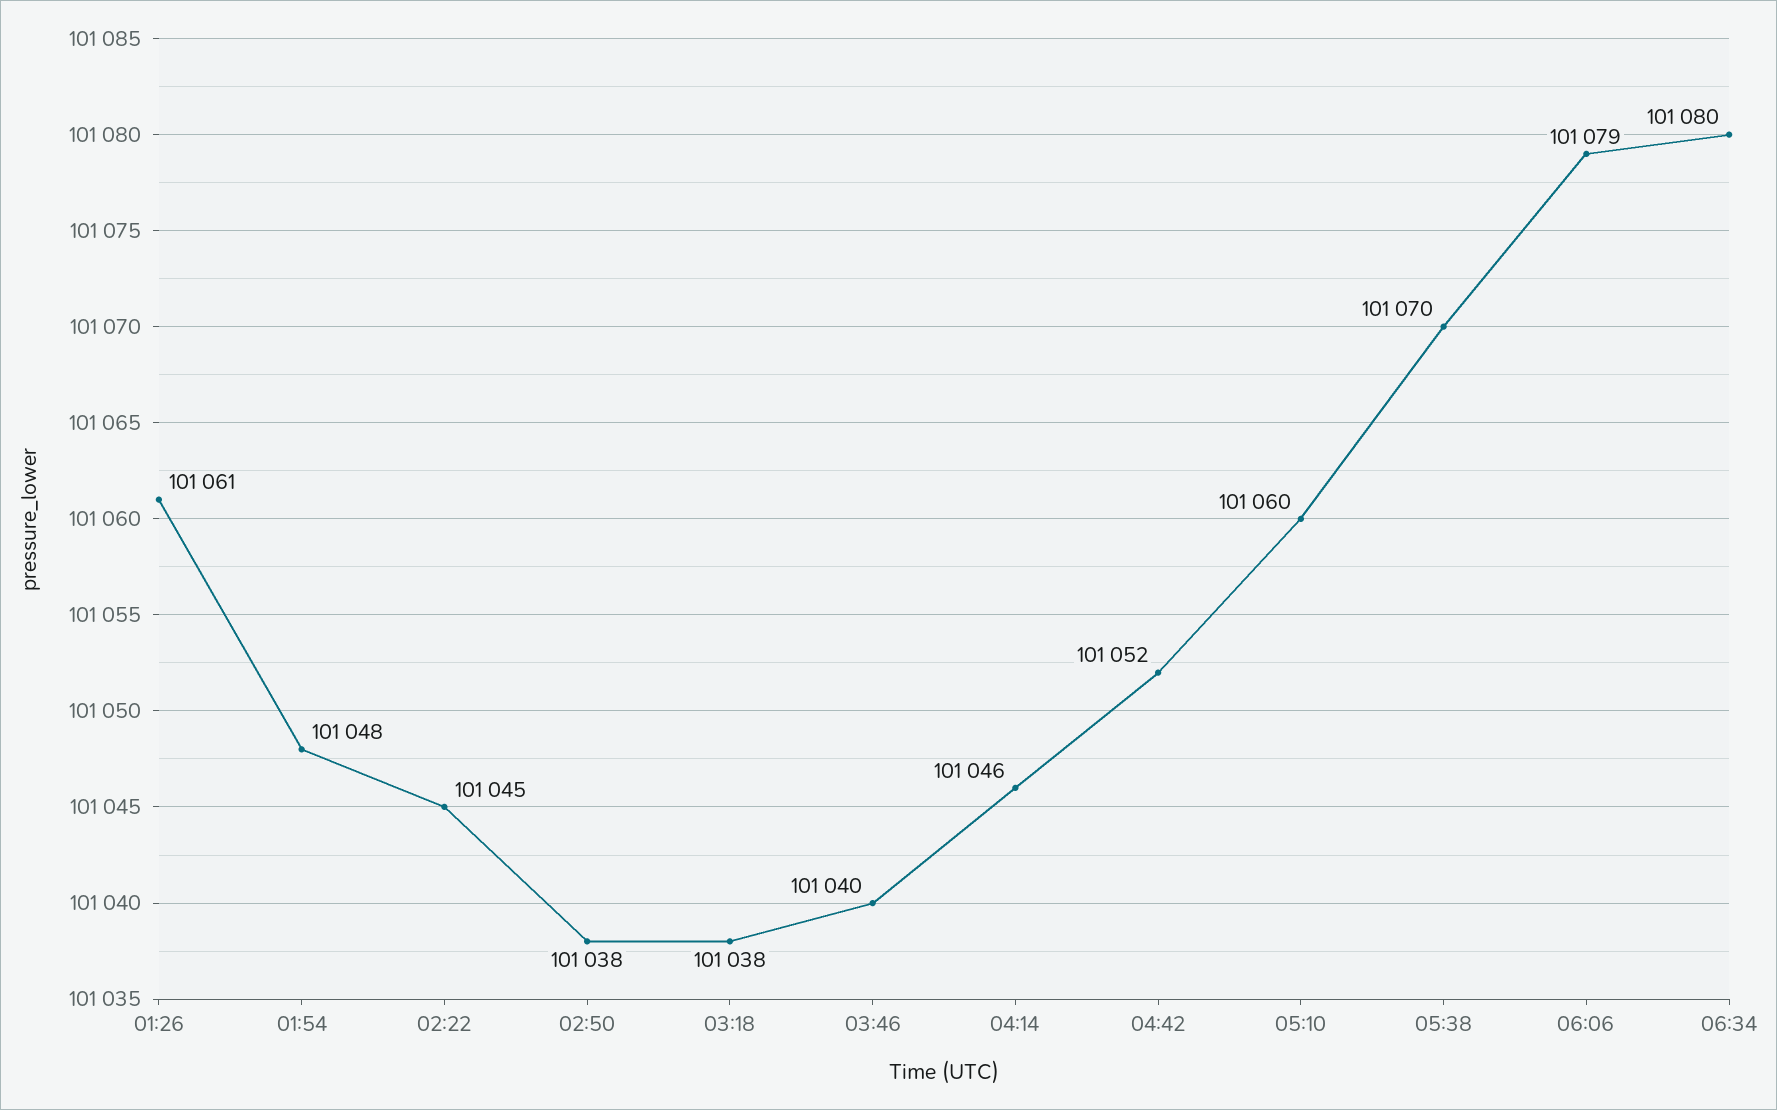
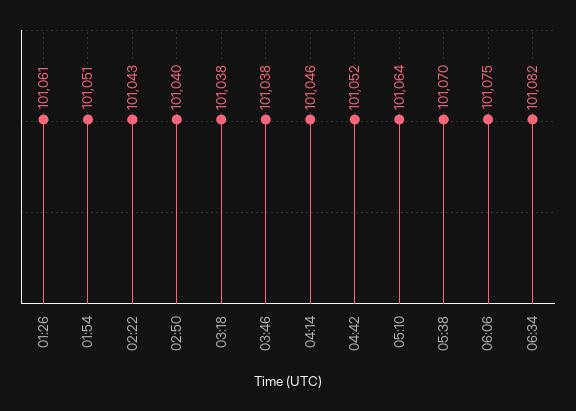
  {
    "01:26": 101061,
-   "01:54": 101048,
+   "01:54": 101051,
-   "02:22": 101045,
+   "02:22": 101043,
-   "02:50": 101038,
+   "02:50": 101040,
    "03:18": 101038,
-   "03:46": 101040,
+   "03:46": 101038,
    "04:14": 101046,
    "04:42": 101052,
-   "05:10": 101060,
+   "05:10": 101064,
    "05:38": 101070,
-   "06:06": 101079,
+   "06:06": 101075,
-   "06:34": 101080
+   "06:34": 101082
  }

